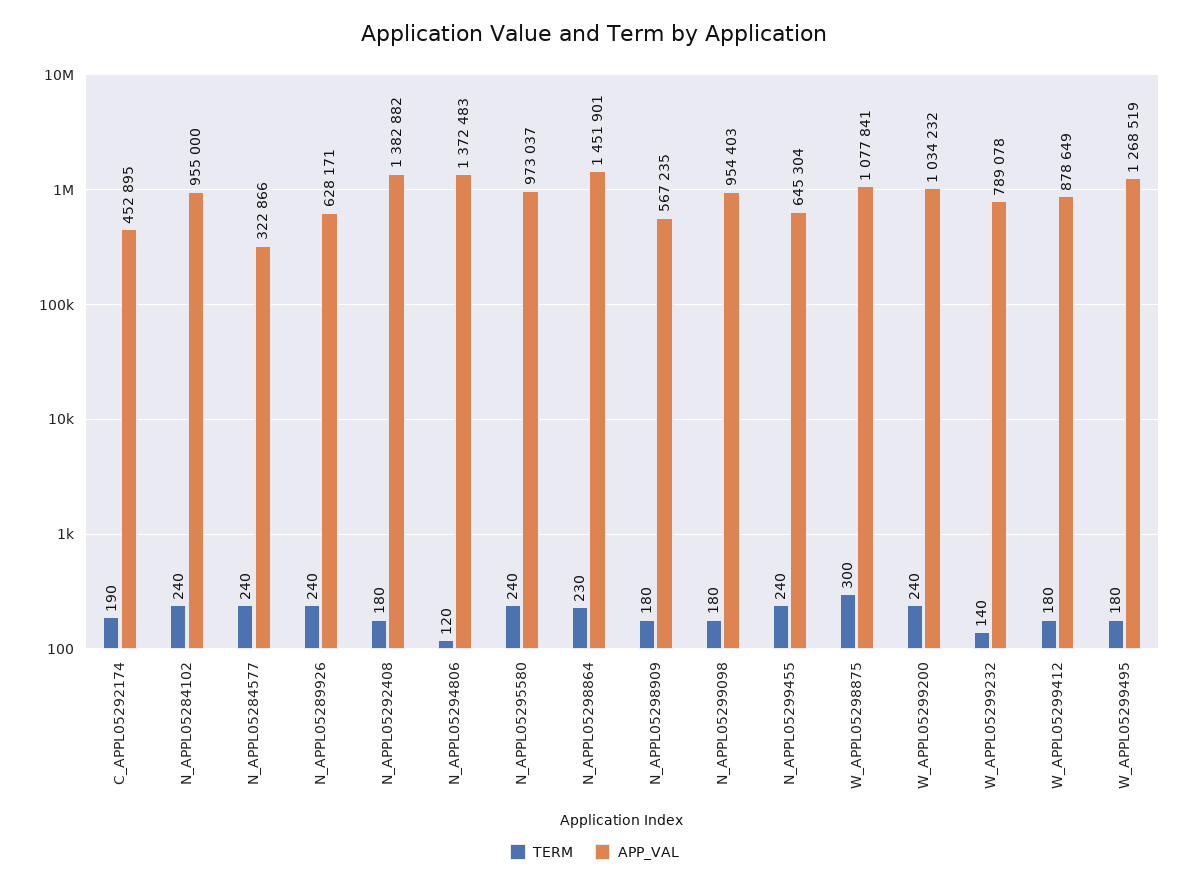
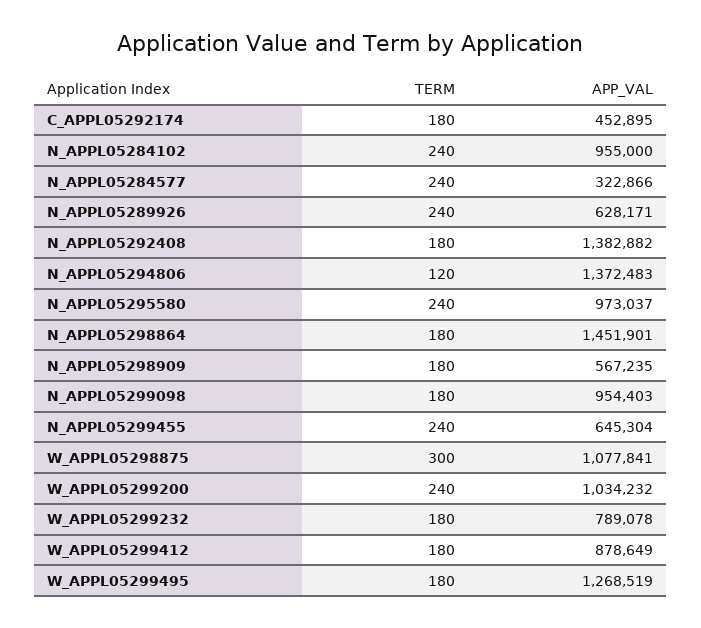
  {
    "TERM": {
-     "C_APPL05292174": 190,
+     "C_APPL05292174": 180,
      "N_APPL05284102": 240,
      "N_APPL05284577": 240,
      "N_APPL05289926": 240,
      "N_APPL05292408": 180,
      "N_APPL05294806": 120,
      "N_APPL05295580": 240,
-     "N_APPL05298864": 230,
+     "N_APPL05298864": 180,
      "N_APPL05298909": 180,
      "N_APPL05299098": 180,
      "N_APPL05299455": 240,
      "W_APPL05298875": 300,
      "W_APPL05299200": 240,
-     "W_APPL05299232": 140,
+     "W_APPL05299232": 180,
      "W_APPL05299412": 180,
      "W_APPL05299495": 180
    },
    "APP_VAL": {
      "C_APPL05292174": 452895,
      "N_APPL05284102": 955000,
      "N_APPL05284577": 322866,
      "N_APPL05289926": 628171,
      "N_APPL05292408": 1382882,
      "N_APPL05294806": 1372483,
      "N_APPL05295580": 973037,
      "N_APPL05298864": 1451901,
      "N_APPL05298909": 567235,
      "N_APPL05299098": 954403,
      "N_APPL05299455": 645304,
      "W_APPL05298875": 1077841,
      "W_APPL05299200": 1034232,
      "W_APPL05299232": 789078,
      "W_APPL05299412": 878649,
      "W_APPL05299495": 1268519
    }
  }

